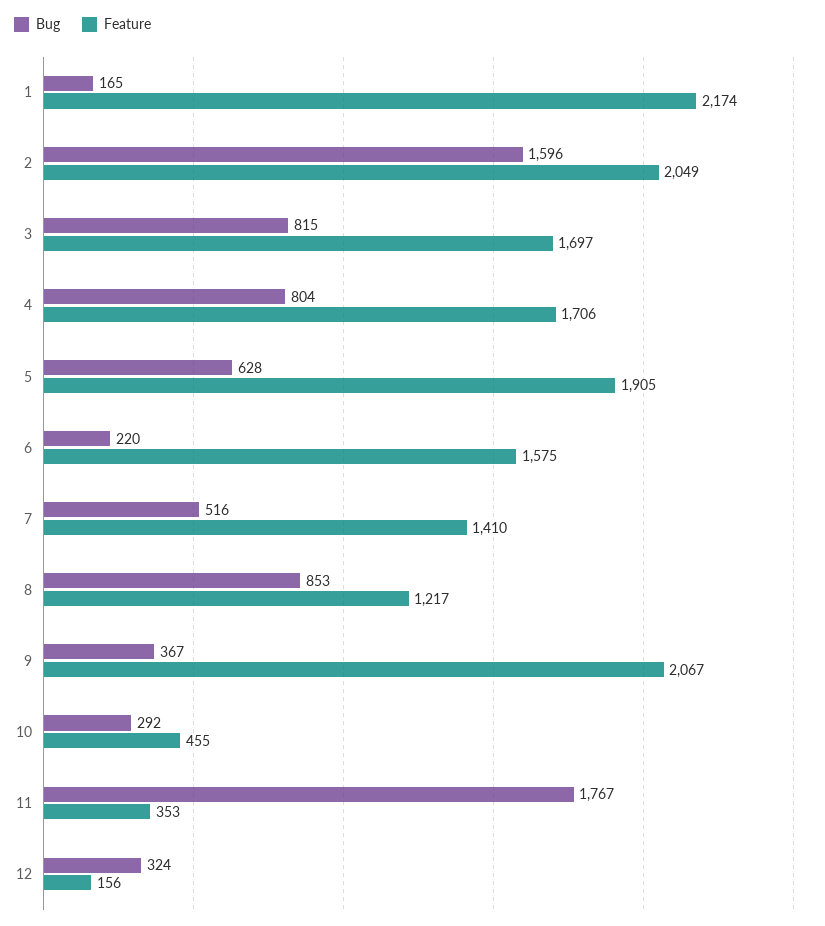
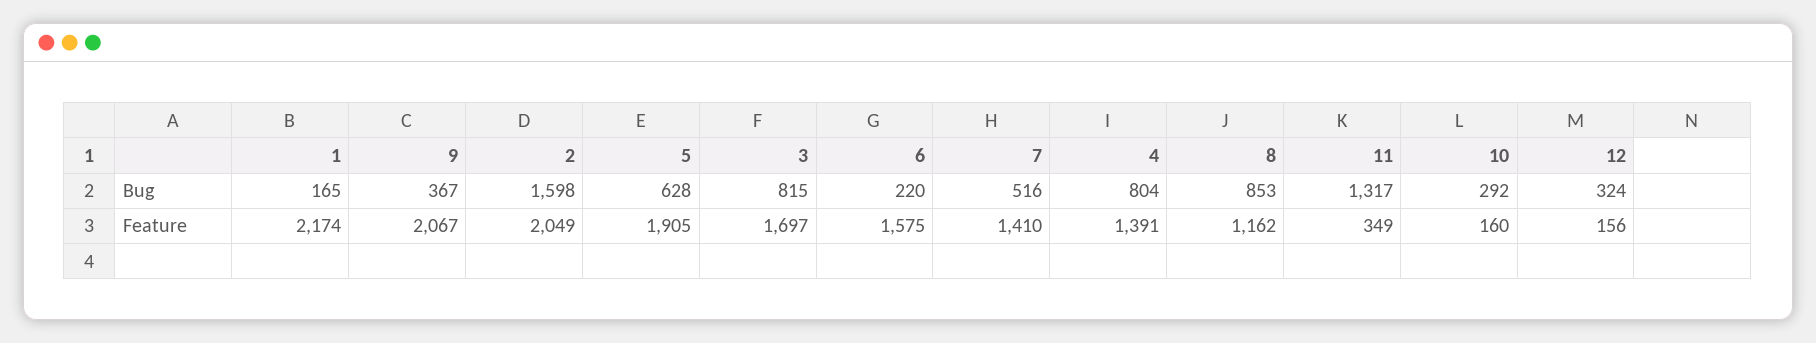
  {
    "Bug": {
      "1": 165,
-     "2": 1596,
+     "2": 1598,
      "3": 815,
      "4": 804,
      "5": 628,
      "6": 220,
      "7": 516,
      "8": 853,
      "9": 367,
      "10": 292,
-     "11": 1767,
+     "11": 1317,
      "12": 324
    },
    "Feature": {
      "1": 2174,
      "2": 2049,
      "3": 1697,
-     "4": 1706,
+     "4": 1391,
      "5": 1905,
      "6": 1575,
      "7": 1410,
-     "8": 1217,
+     "8": 1162,
      "9": 2067,
-     "10": 455,
+     "10": 160,
-     "11": 353,
+     "11": 349,
      "12": 156
    }
  }

